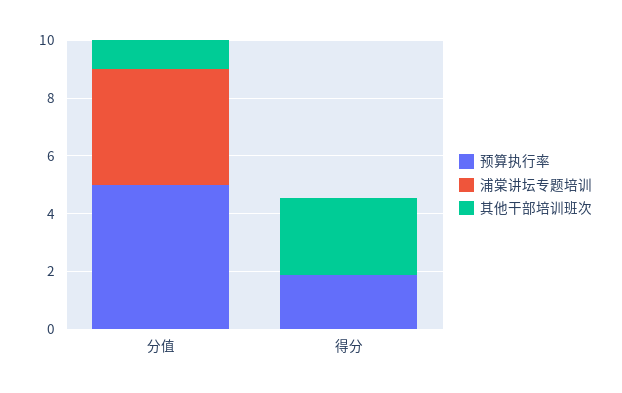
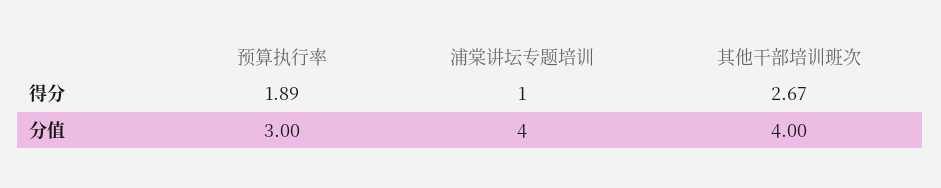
  {
    "预算执行率": {
-     "分值": 5,
+     "分值": 3,
      "得分": 1.89
    },
    "浦棠讲坛专题培训": {
      "分值": 4,
-     "得分": 0
+     "得分": 1
    },
    "其他干部培训班次": {
-     "分值": 1,
+     "分值": 4,
      "得分": 2.67
    }
  }

